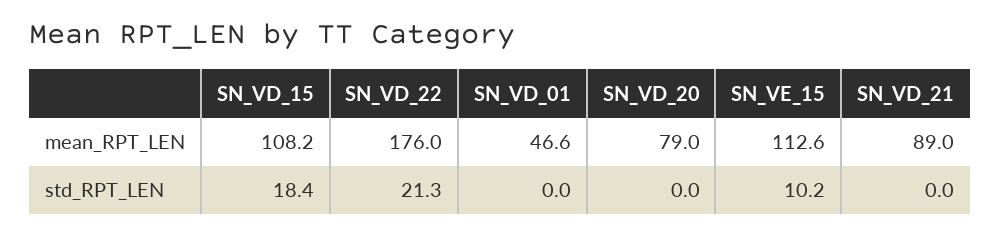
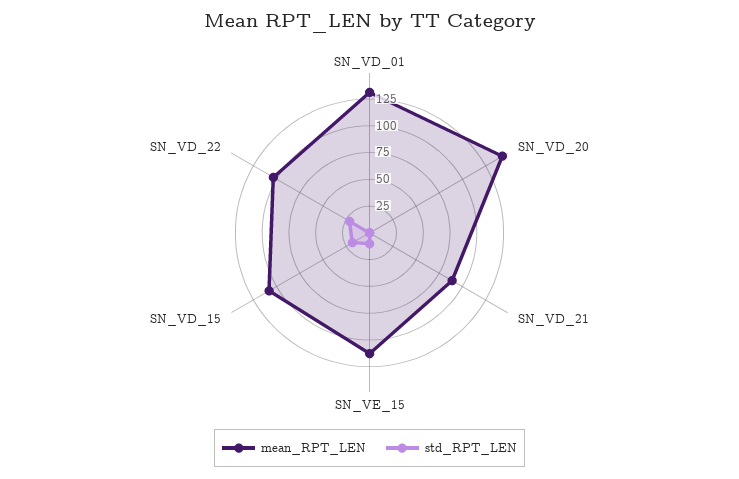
  {
    "mean_RPT_LEN": {
      "SN_VD_15": 108.2,
-     "SN_VD_22": 176,
+     "SN_VD_22": 100,
-     "SN_VD_01": 46.6,
+     "SN_VD_01": 125,
-     "SN_VD_20": 79,
+     "SN_VD_20": 150,
      "SN_VE_15": 112.6,
      "SN_VD_21": 89
    },
    "std_RPT_LEN": {
      "SN_VD_15": 18.4,
      "SN_VD_22": 21.3,
      "SN_VD_01": 0,
      "SN_VD_20": 0,
      "SN_VE_15": 10.2,
      "SN_VD_21": 0
    }
  }

